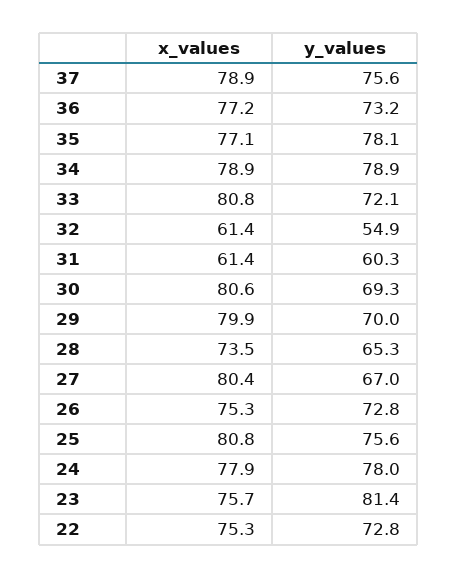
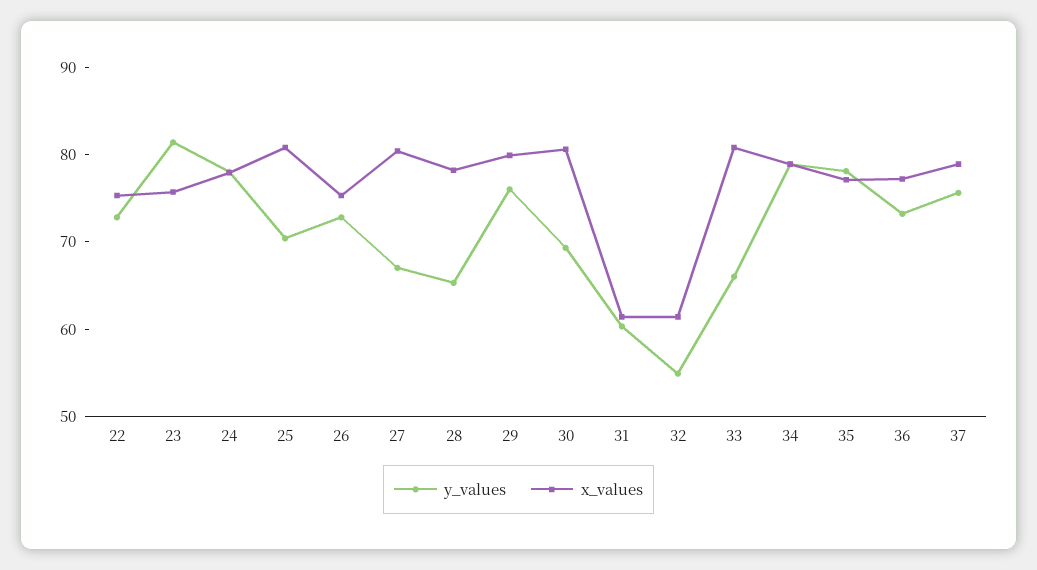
  {
    "x_values": {
      "37": 78.9,
      "36": 77.2,
      "35": 77.1,
      "34": 78.9,
      "33": 80.8,
      "32": 61.4,
      "31": 61.4,
      "30": 80.6,
      "29": 79.9,
-     "28": 73.5,
+     "28": 78,
      "27": 80.4,
      "26": 75.3,
      "25": 80.8,
      "24": 77.9,
      "23": 75.7,
      "22": 75.3
    },
    "y_values": {
      "37": 75.6,
      "36": 73.2,
      "35": 78.1,
      "34": 78.9,
-     "33": 72.1,
+     "33": 66,
      "32": 54.9,
      "31": 60.3,
      "30": 69.3,
-     "29": 70,
+     "29": 76,
      "28": 65.3,
      "27": 67,
      "26": 72.8,
-     "25": 75.6,
+     "25": 70,
      "24": 78,
      "23": 81.4,
      "22": 72.8
    }
  }

